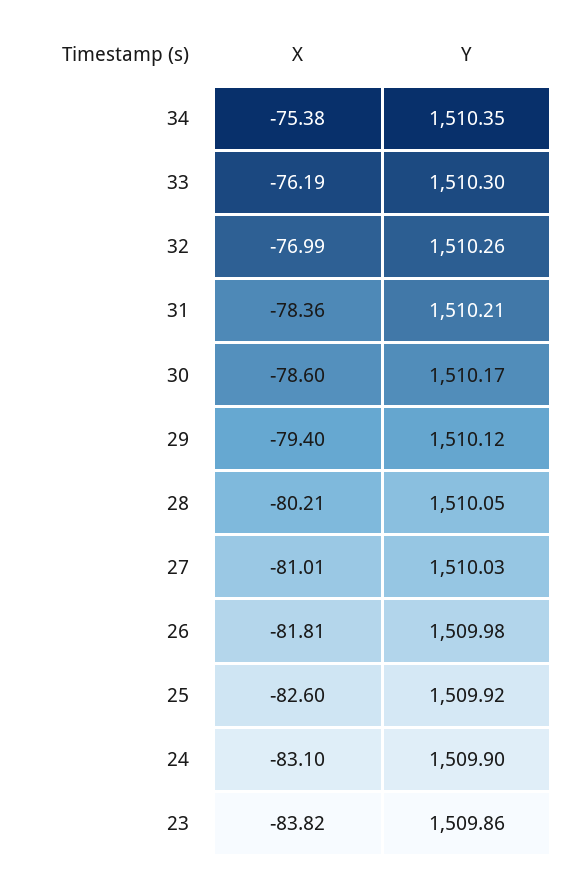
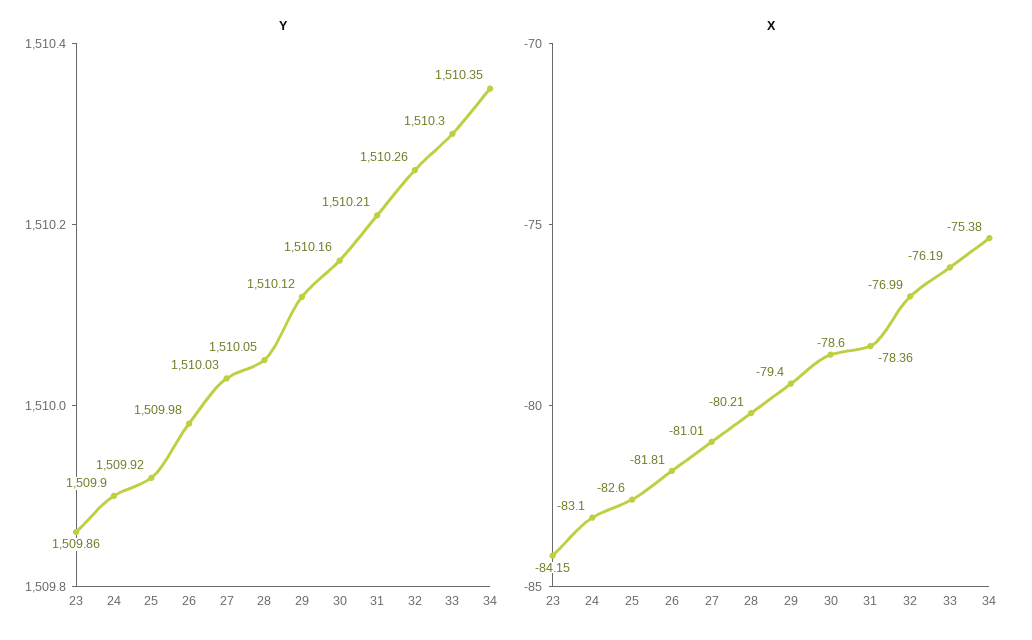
  {
    "X": {
      "34": -75.38,
      "33": -76.19,
      "32": -76.99,
      "31": -78.36,
      "30": -78.6,
      "29": -79.4,
      "28": -80.21,
      "27": -81.01,
      "26": -81.81,
      "25": -82.6,
      "24": -83.1,
-     "23": -83.82
+     "23": -84.15
    },
    "Y": {
      "34": 1510.35,
      "33": 1510.3,
      "32": 1510.26,
      "31": 1510.21,
-     "30": 1510.17,
+     "30": 1510.16,
      "29": 1510.12,
      "28": 1510.05,
      "27": 1510.03,
      "26": 1509.98,
      "25": 1509.92,
      "24": 1509.9,
      "23": 1509.86
    }
  }

